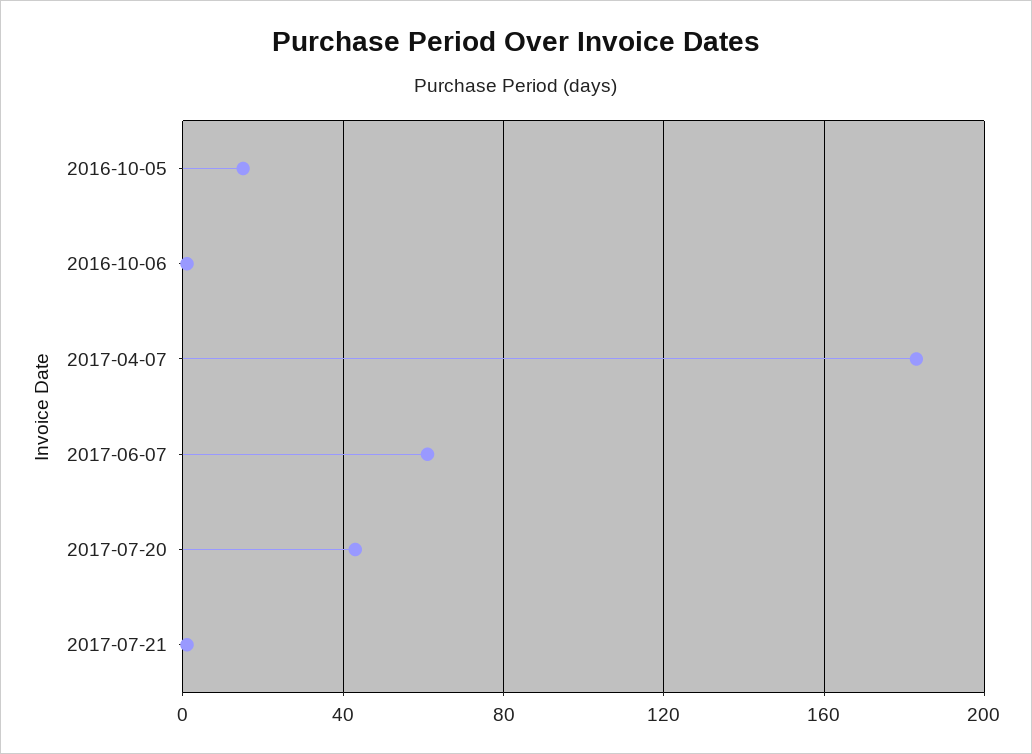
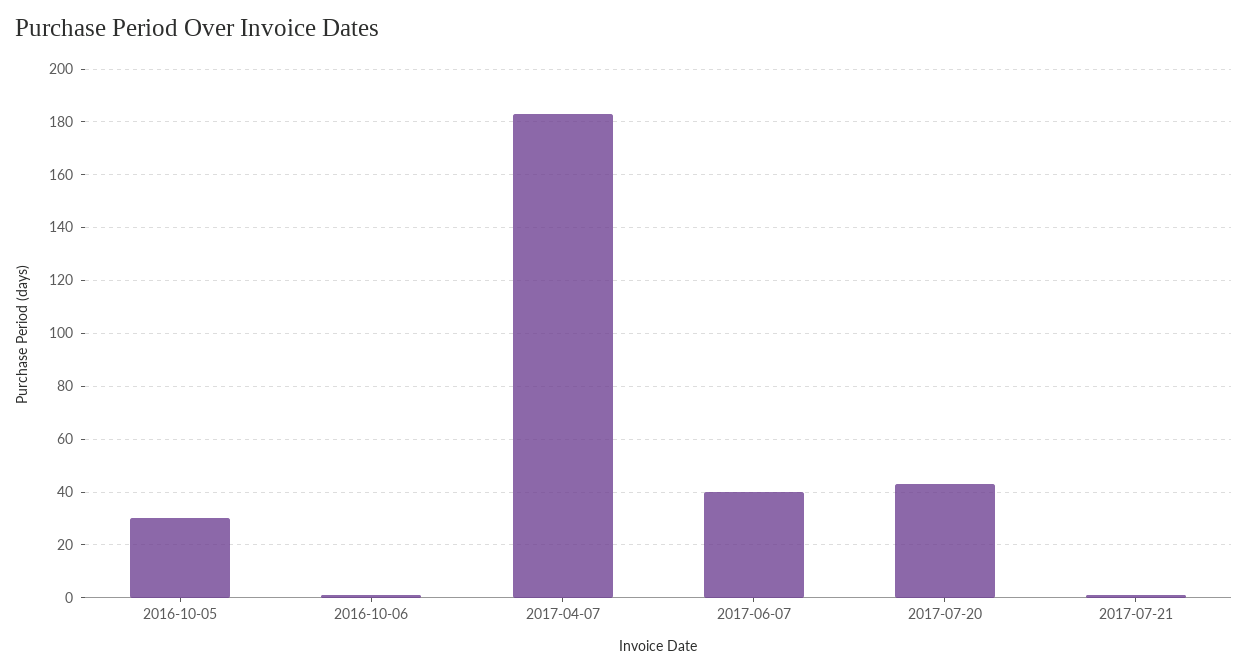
  {
-   "2016-10-05": 15,
+   "2016-10-05": 30,
    "2016-10-06": 0,
    "2017-04-07": 185,
-   "2017-06-07": 60,
+   "2017-06-07": 40,
    "2017-07-20": 45,
    "2017-07-21": 0
  }

